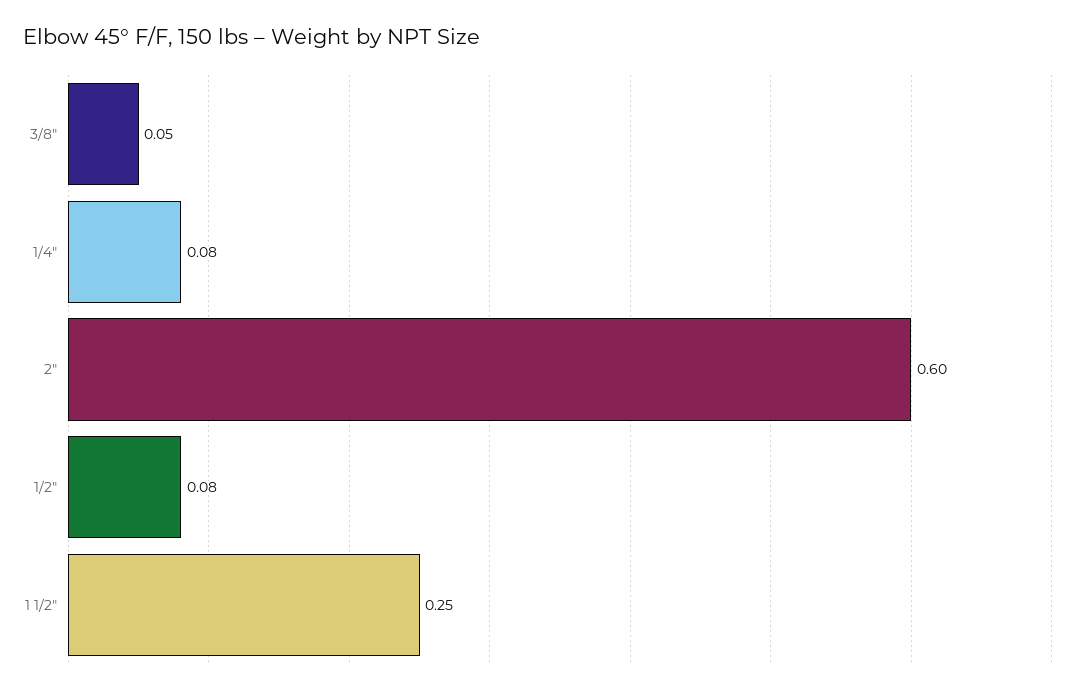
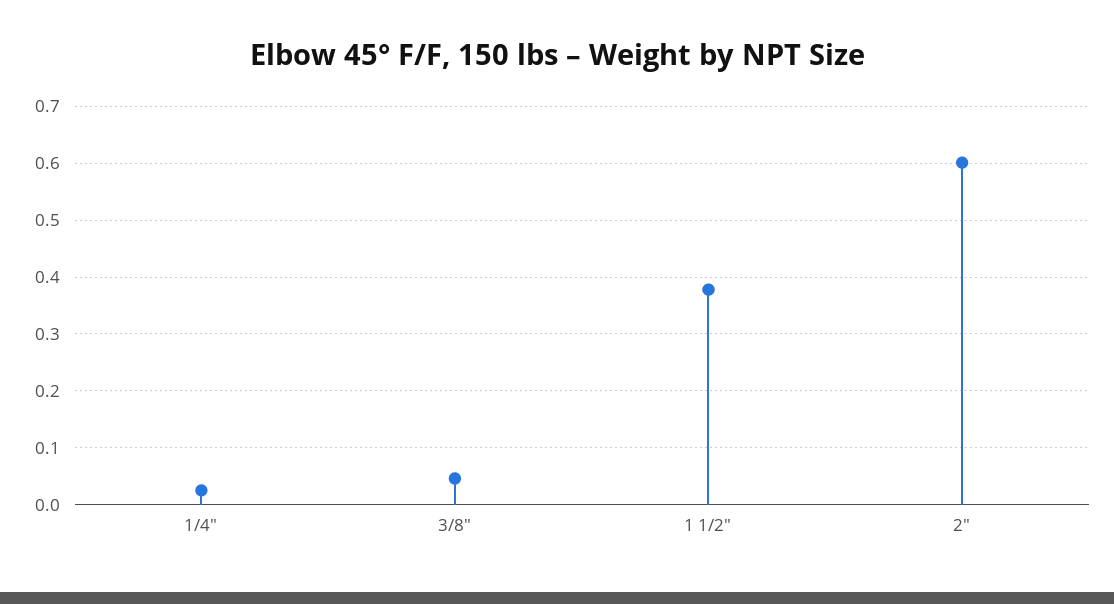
  {
    "3/8\"": 0.05,
-   "1/4\"": 0.08,
+   "1/4\"": 0.02,
    "2\"": 0.6,
-   "1/2\"": 0.08,
-   "1 1/2\"": 0.25
+   "1 1/2\"": 0.38
  }

